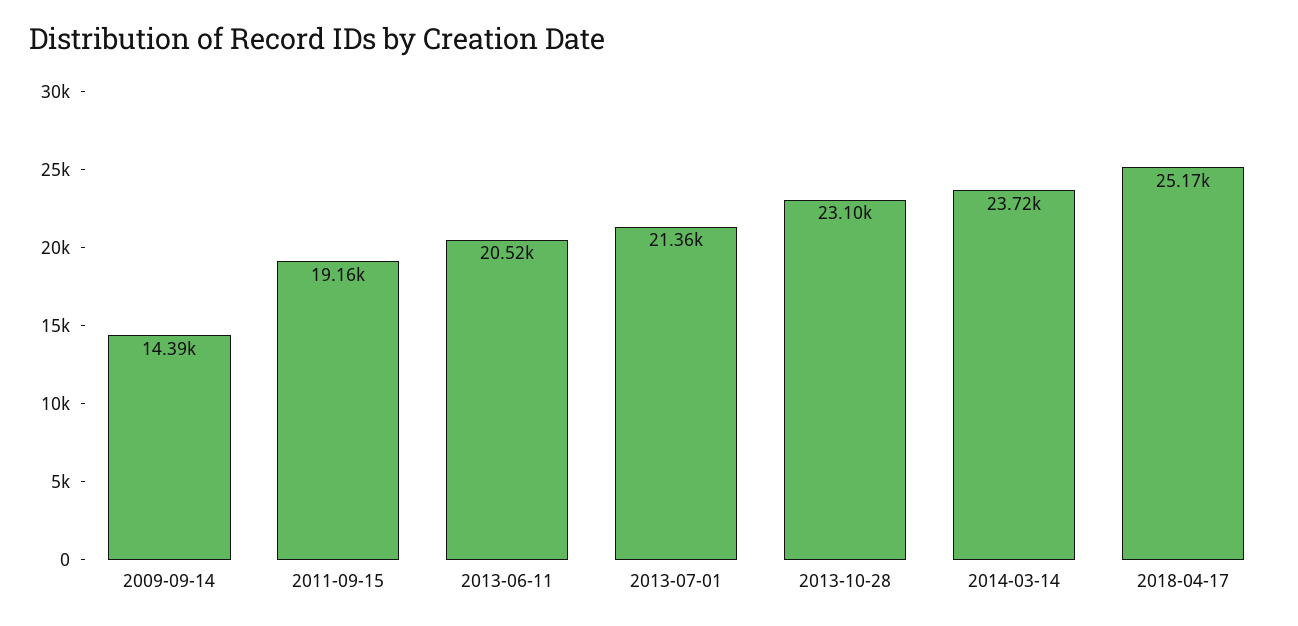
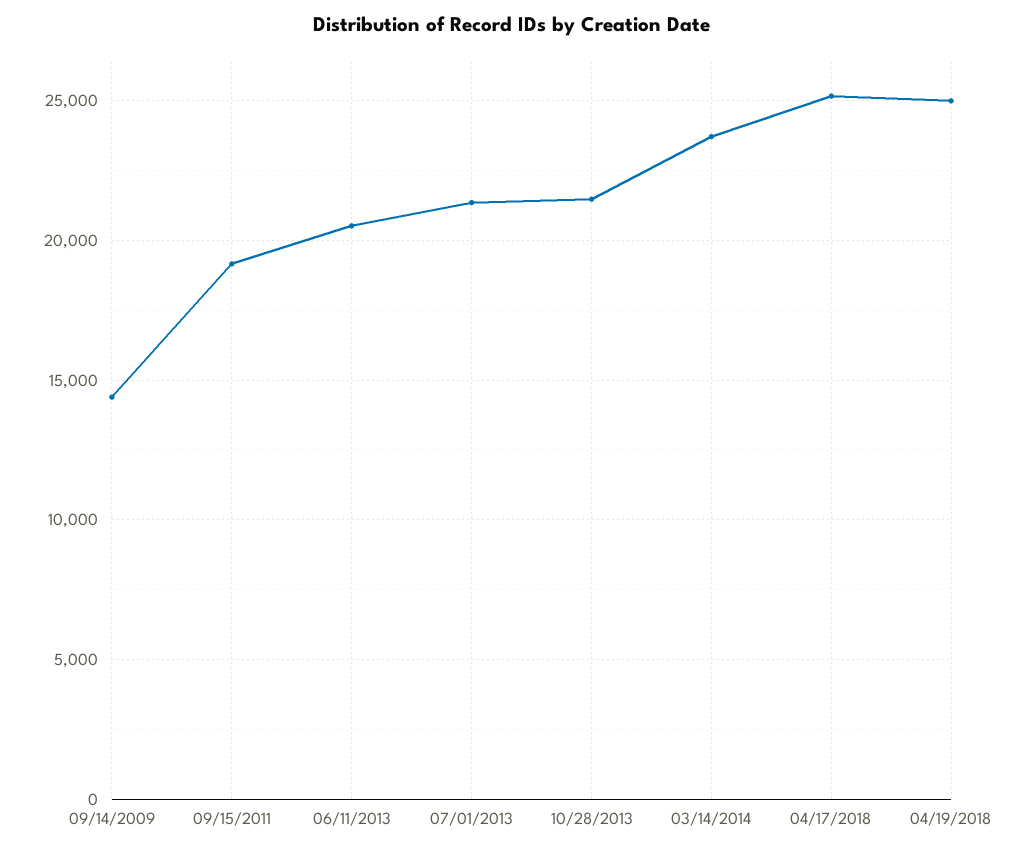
  {
    "2009-09-14": 14390,
    "2011-09-15": 19160,
    "2013-06-11": 20520,
    "2013-07-01": 21360,
-   "2013-10-28": 23100,
+   "2013-10-28": 21500,
    "2014-03-14": 23720,
-   "2018-04-17": 25170
+   "2018-04-17": 25170,
+   "04/19/2018": 25000
  }

